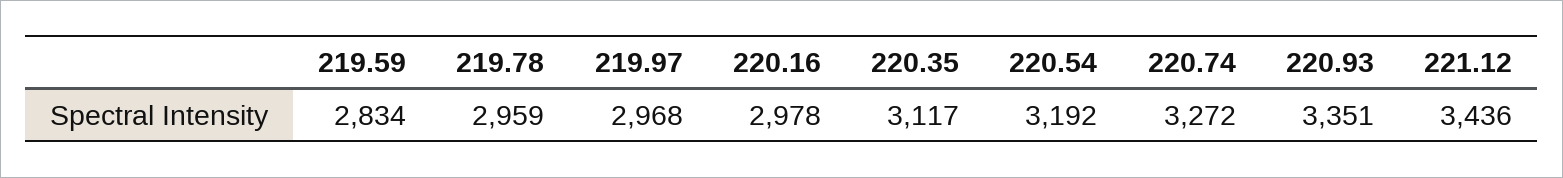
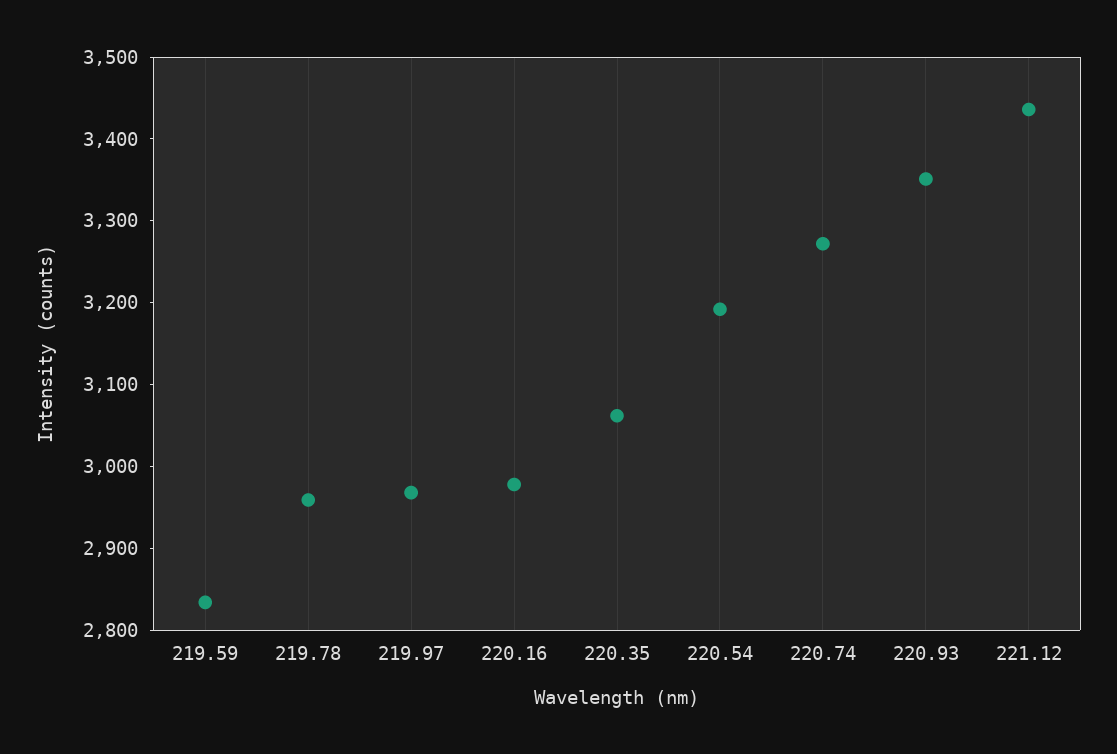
  {
    "219.59": 2834,
    "219.78": 2959,
    "219.97": 2968,
    "220.16": 2978,
-   "220.35": 3117,
+   "220.35": 3060,
    "220.54": 3192,
    "220.74": 3272,
    "220.93": 3351,
    "221.12": 3436
  }

